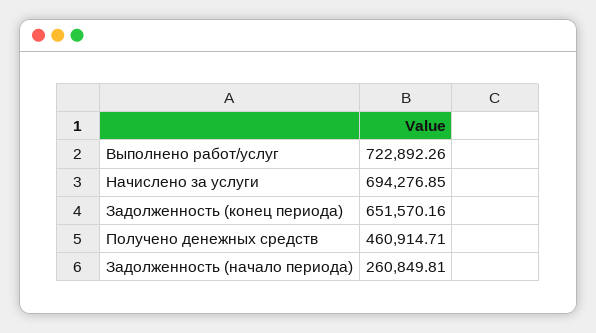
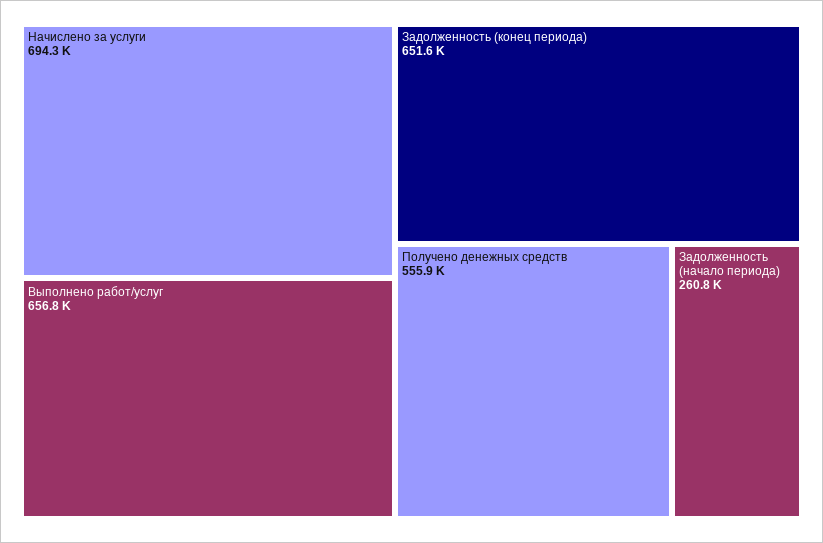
  {
-   "Выполнено работ/услуг": 722892.26,
+   "Выполнено работ/услуг": 656800,
    "Начислено за услуги": 694276.85,
    "Задолженность (конец периода)": 651570.16,
-   "Получено денежных средств": 460914.71,
+   "Получено денежных средств": 555900,
    "Задолженность (начало периода)": 260849.81
  }

